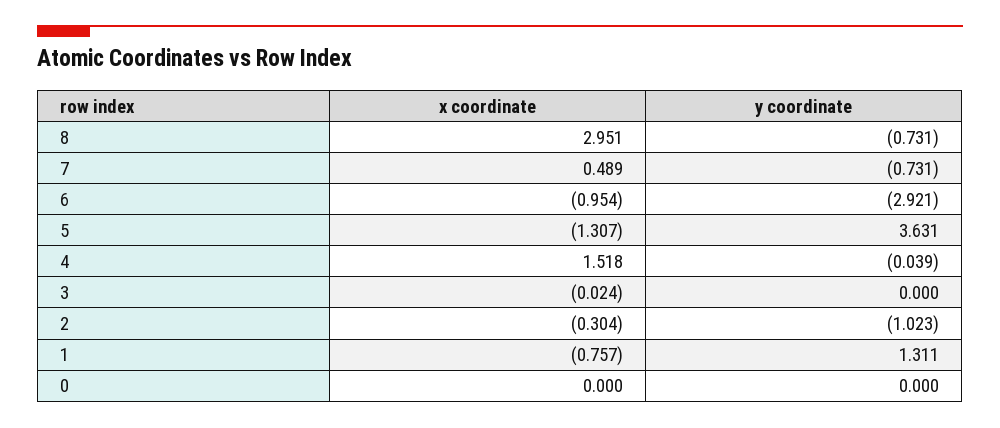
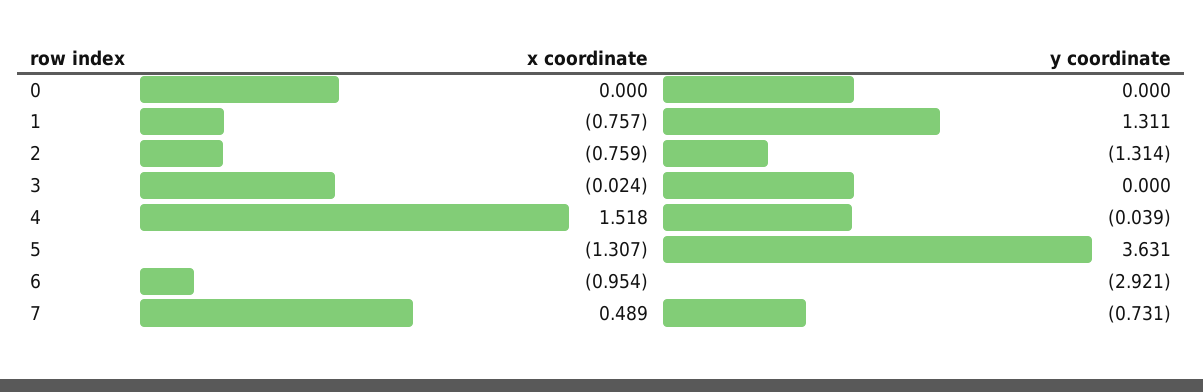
  {
    "x coordinate": {
-     "8": 2.951,
      "7": 0.489,
      "6": -0.954,
      "5": -1.307,
      "4": 1.518,
      "3": -0.024,
-     "2": -0.304,
+     "2": -0.759,
      "1": -0.757,
      "0": 0
    },
    "y coordinate": {
-     "8": -0.731,
      "7": -0.731,
      "6": -2.921,
      "5": 3.631,
      "4": -0.039,
      "3": 0,
-     "2": -1.023,
+     "2": -1.314,
      "1": 1.311,
      "0": 0
    }
  }

